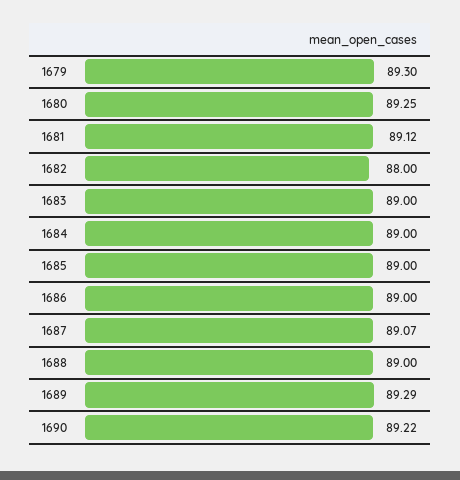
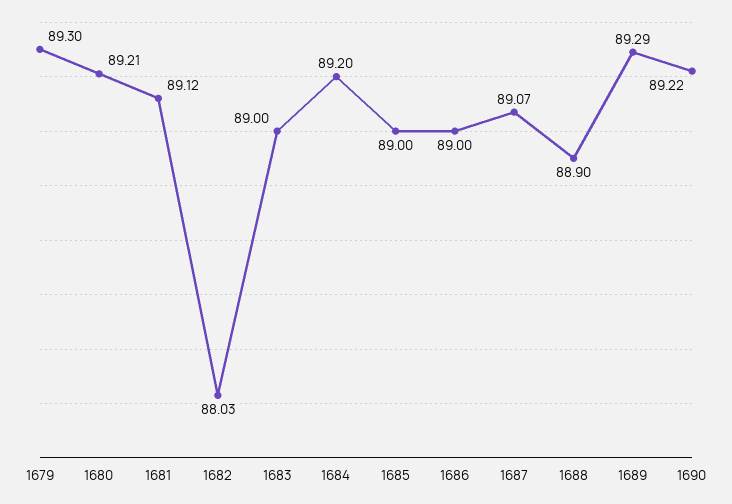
  {
    "1679": 89.3,
-   "1680": 89.25,
+   "1680": 89.21,
    "1681": 89.12,
-   "1682": 88,
+   "1682": 88.03,
    "1683": 89,
-   "1684": 89,
+   "1684": 89.2,
    "1685": 89,
    "1686": 89,
    "1687": 89.07,
-   "1688": 89,
+   "1688": 88.9,
    "1689": 89.29,
    "1690": 89.22
  }

